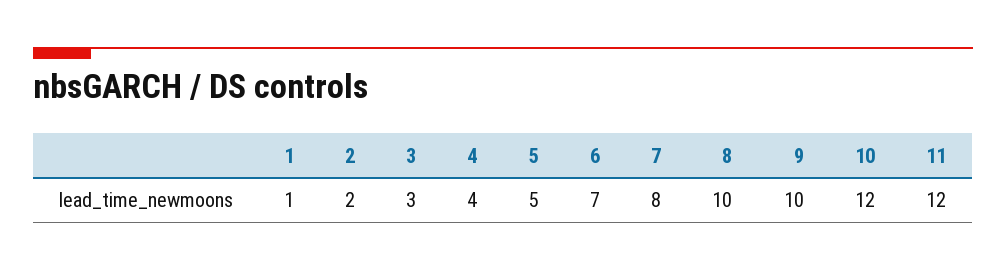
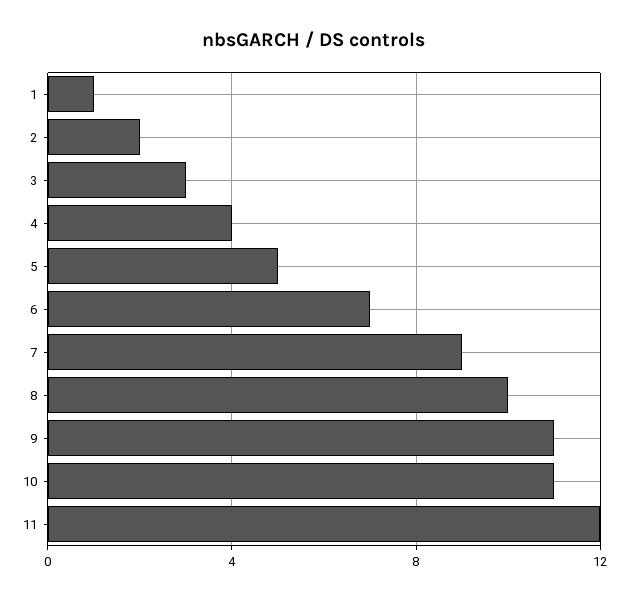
  {
    "1": 1,
    "2": 2,
    "3": 3,
    "4": 4,
    "5": 5,
    "6": 7,
-   "7": 8,
+   "7": 9,
    "8": 10,
-   "9": 10,
+   "9": 11,
-   "10": 12,
+   "10": 11,
    "11": 12
  }

